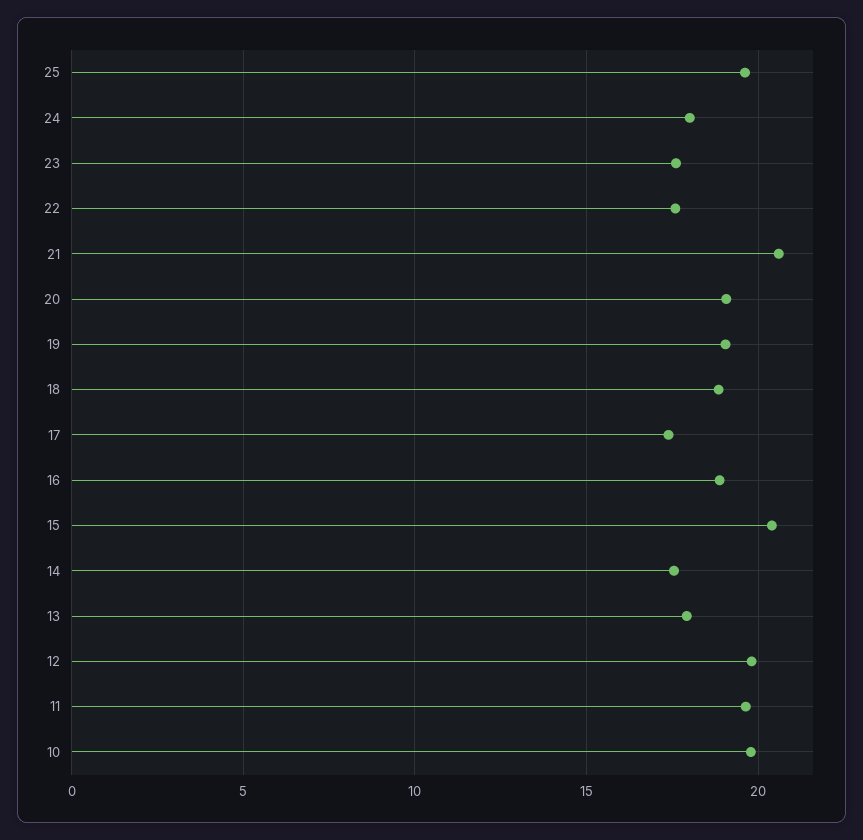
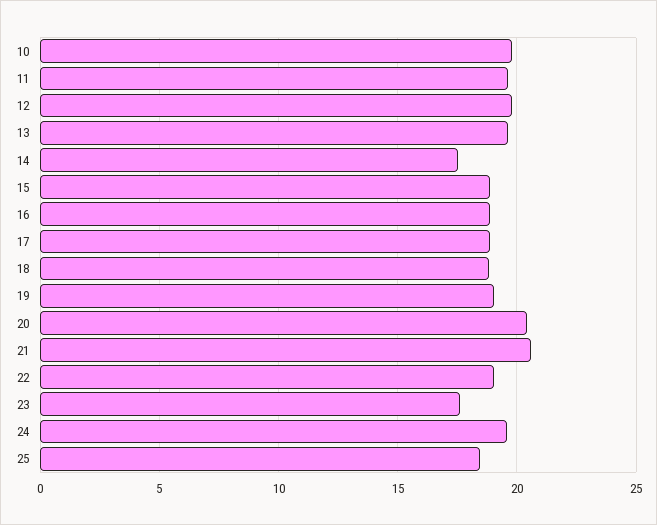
  {
-   "25": 19.5,
+   "25": 18.5,
-   "24": 18,
+   "24": 19.5,
    "23": 17.5,
-   "22": 17.5,
+   "22": 19,
    "21": 20.5,
-   "20": 19,
+   "20": 20.5,
    "19": 19,
    "18": 19,
-   "17": 17.5,
+   "17": 19,
    "16": 19,
-   "15": 20.5,
+   "15": 19,
    "14": 17.5,
-   "13": 18,
+   "13": 19.5,
    "12": 20,
    "11": 19.5,
    "10": 20
  }

